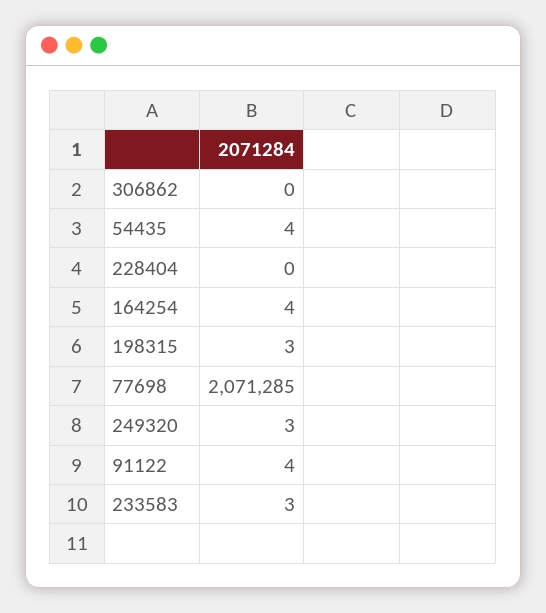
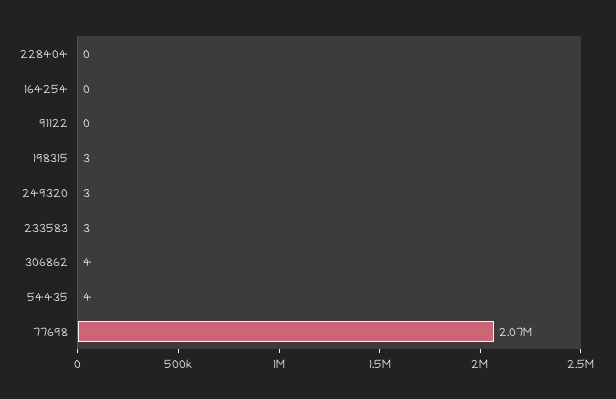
  {
-   "306862": 0,
+   "306862": 4,
    "54435": 4,
    "228404": 0,
-   "164254": 4,
+   "164254": 0,
    "198315": 3,
    "77698": 2071285,
    "249320": 3,
-   "91122": 4,
+   "91122": 0,
    "233583": 3
  }

